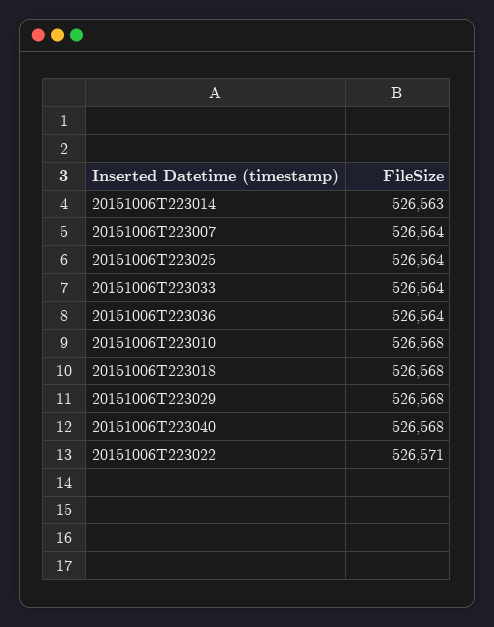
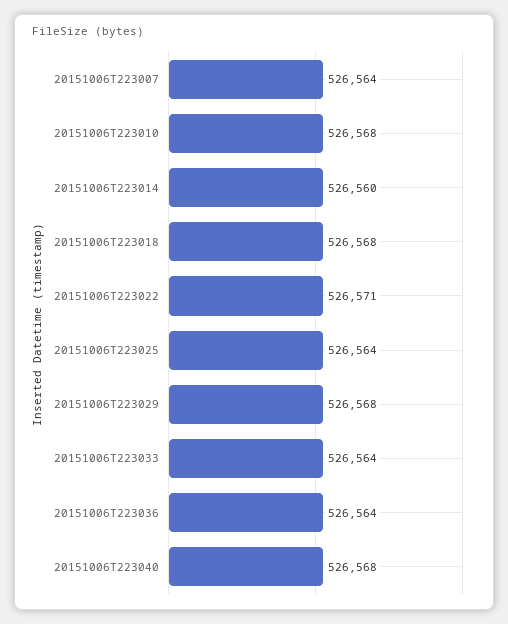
  {
-   "20151006T223014": 526563,
+   "20151006T223014": 526560,
    "20151006T223007": 526564,
    "20151006T223025": 526564,
    "20151006T223033": 526564,
    "20151006T223036": 526564,
    "20151006T223010": 526568,
    "20151006T223018": 526568,
    "20151006T223029": 526568,
    "20151006T223040": 526568,
    "20151006T223022": 526571
  }

